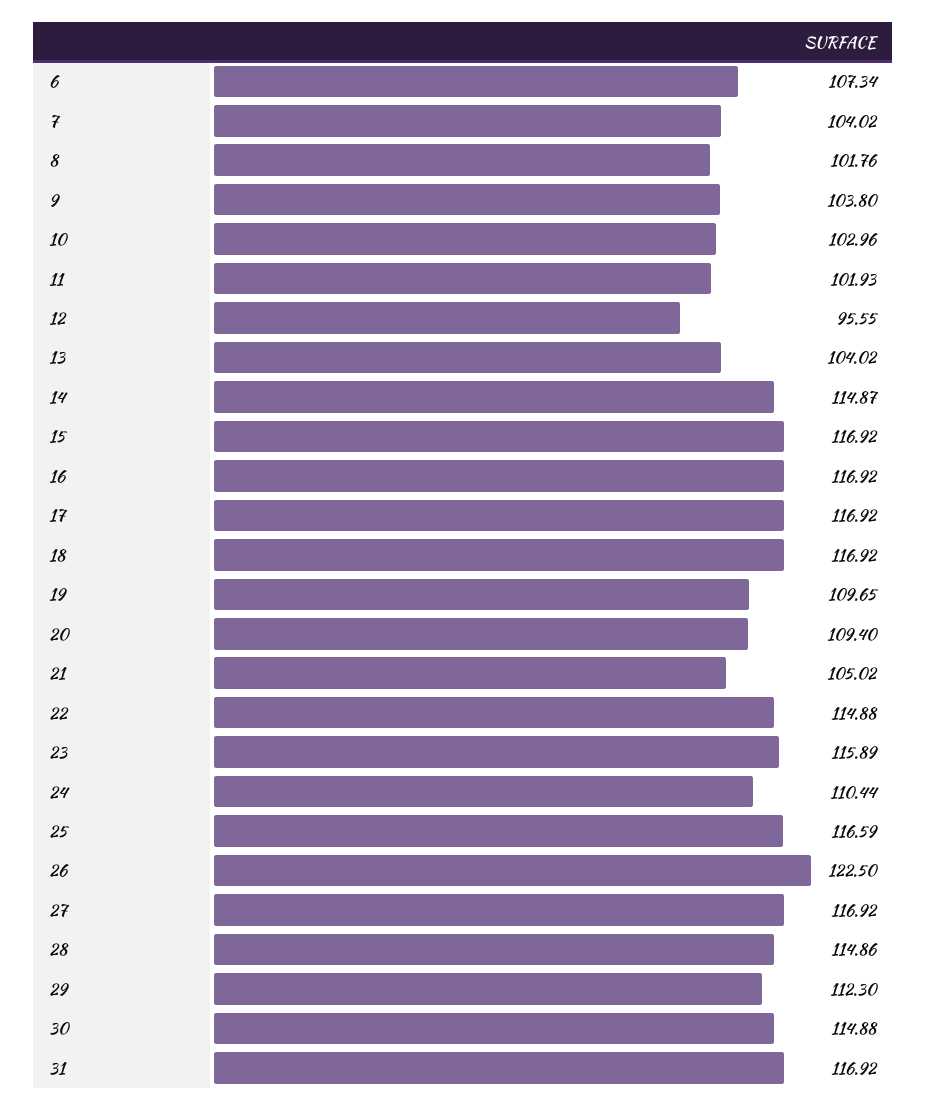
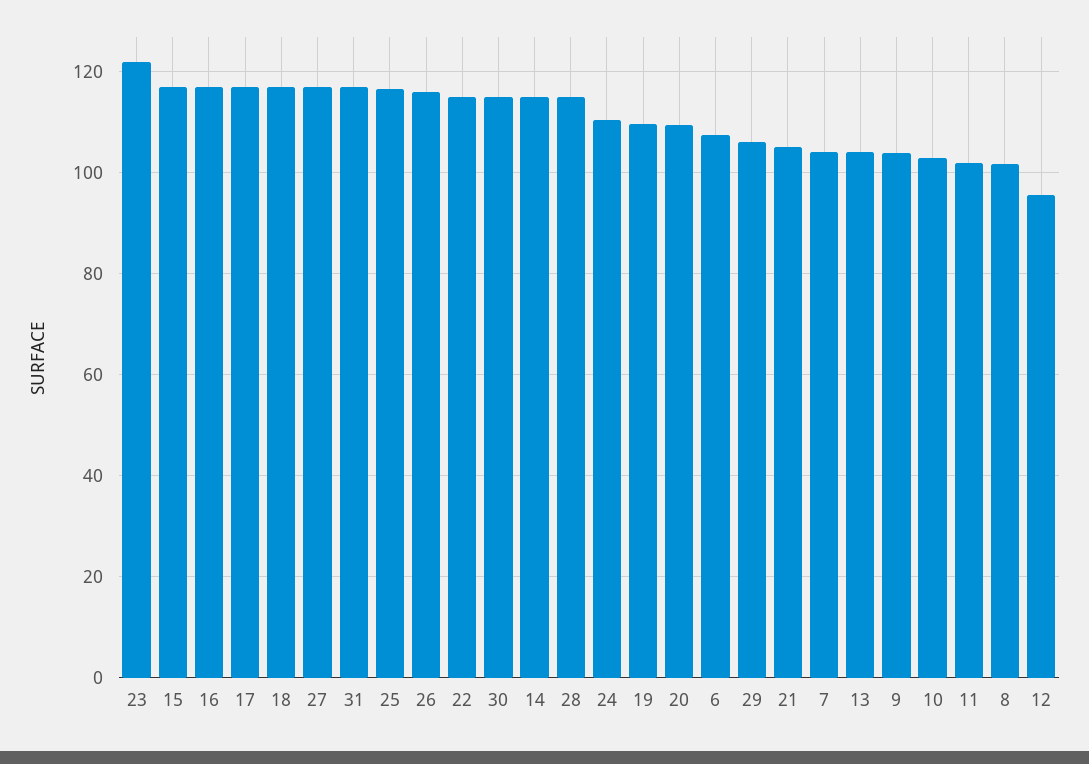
  {
    "6": 107.34,
    "7": 104.02,
    "8": 101.76,
    "9": 103.8,
    "10": 102.96,
    "11": 101.93,
    "12": 95.55,
    "13": 104.02,
    "14": 114.87,
    "15": 116.92,
    "16": 116.92,
    "17": 116.92,
    "18": 116.92,
    "19": 109.65,
    "20": 109.4,
    "21": 105.02,
    "22": 114.88,
-   "23": 115.89,
+   "23": 122,
    "24": 110.44,
    "25": 116.59,
-   "26": 122.5,
+   "26": 116,
    "27": 116.92,
    "28": 114.86,
-   "29": 112.3,
+   "29": 106,
    "30": 114.88,
    "31": 116.92
  }

